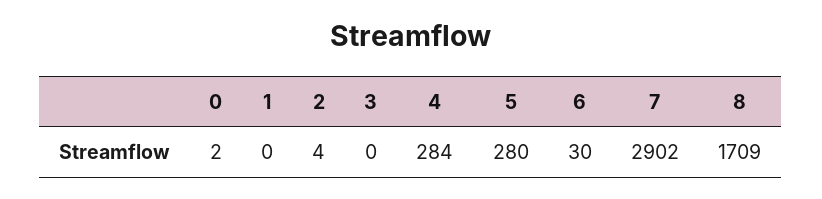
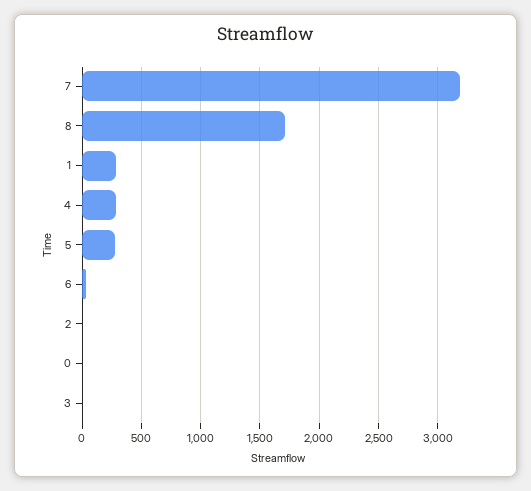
  {
    "0": 2,
-   "1": 0,
+   "1": 300,
    "2": 4,
    "3": 0,
    "4": 284,
    "5": 280,
    "6": 30,
-   "7": 2902,
+   "7": 3200,
    "8": 1709
  }

